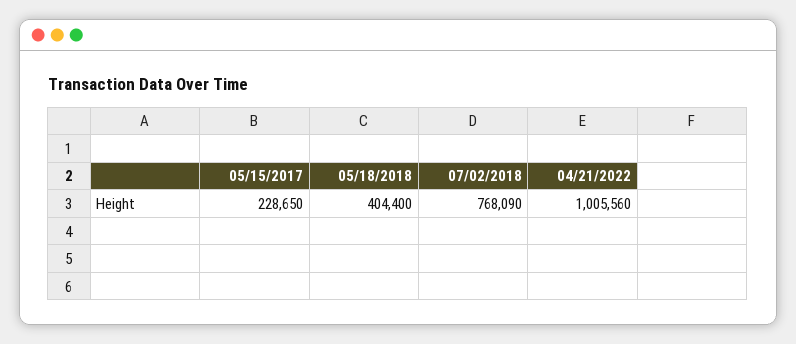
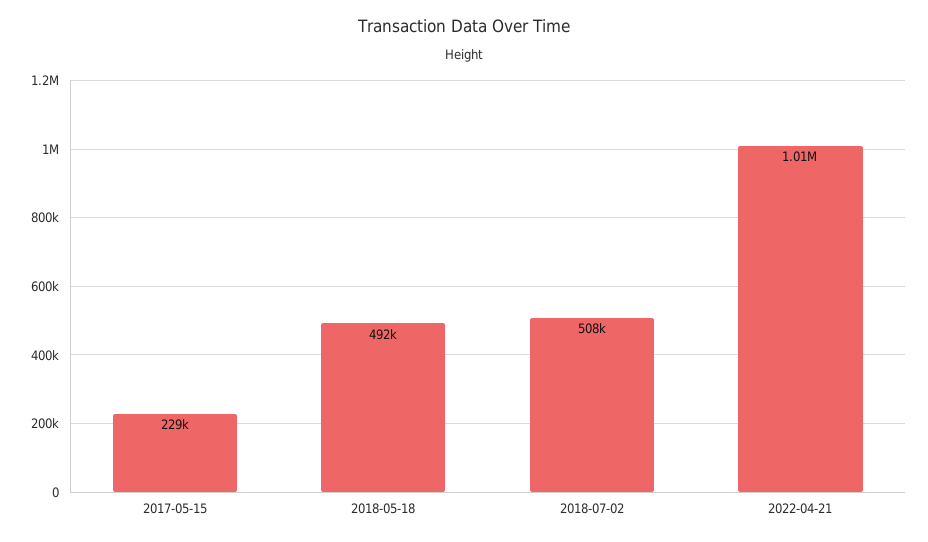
  {
    "05/15/2017": 228650,
-   "05/18/2018": 404400,
+   "05/18/2018": 492000,
-   "07/02/2018": 768090,
+   "07/02/2018": 508000,
    "04/21/2022": 1005560
  }

